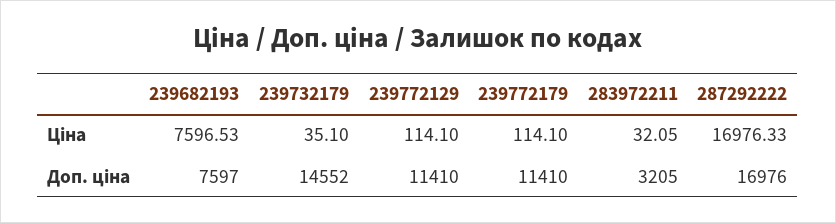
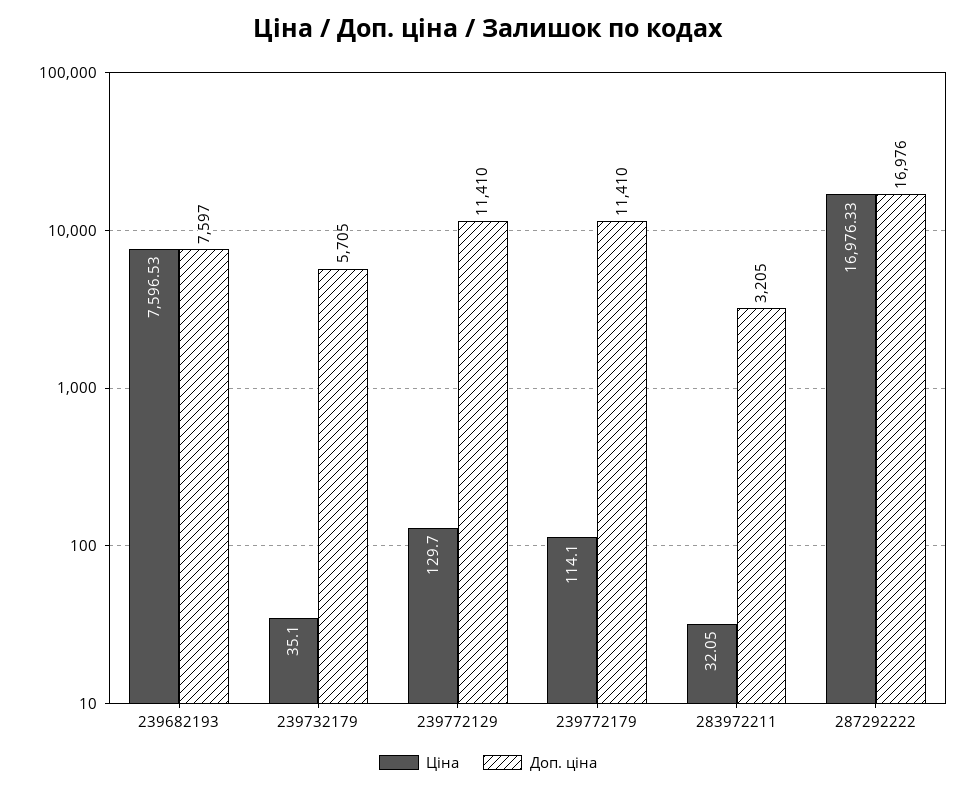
  {
    "Ціна": {
      "239682193": 7596.53,
      "239732179": 35.1,
-     "239772129": 114.1,
+     "239772129": 129.7,
      "239772179": 114.1,
      "283972211": 32.05,
      "287292222": 16976.33
    },
    "Доп. ціна": {
      "239682193": 7597,
-     "239732179": 14552,
+     "239732179": 5705,
      "239772129": 11410,
      "239772179": 11410,
      "283972211": 3205,
      "287292222": 16976
    }
  }

